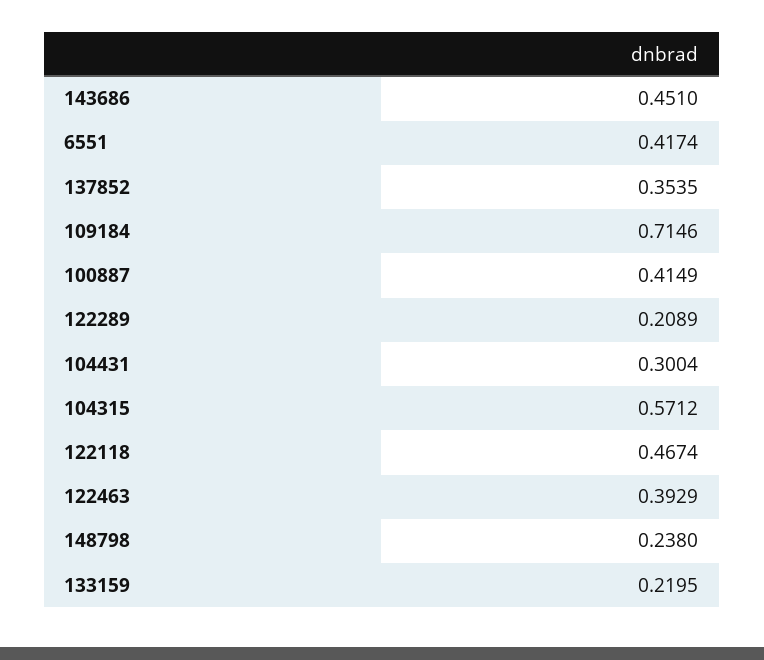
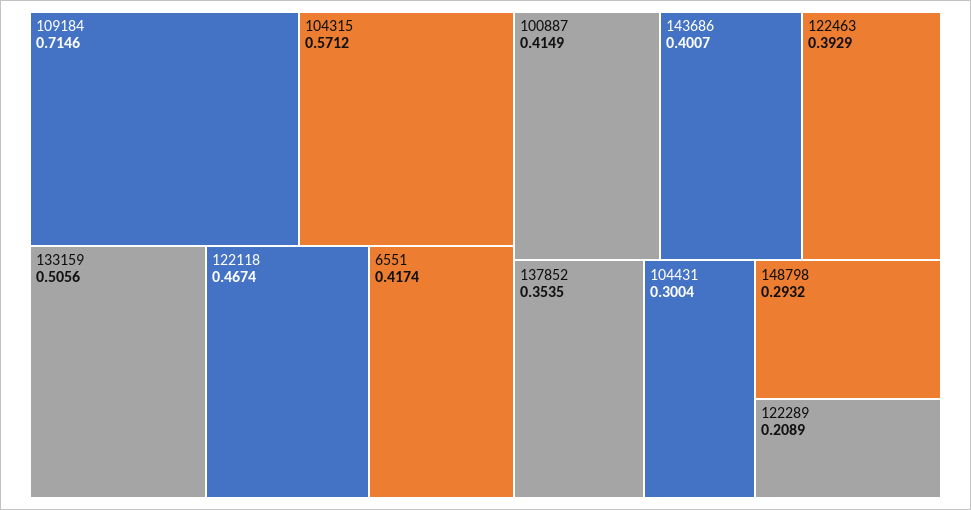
  {
-   "143686": 0.451,
+   "143686": 0.4007,
    "6551": 0.4174,
    "137852": 0.3535,
    "109184": 0.7146,
    "100887": 0.4149,
    "122289": 0.2089,
    "104431": 0.3004,
    "104315": 0.5712,
    "122118": 0.4674,
    "122463": 0.3929,
-   "148798": 0.238,
+   "148798": 0.2932,
-   "133159": 0.2195
+   "133159": 0.5056
  }

